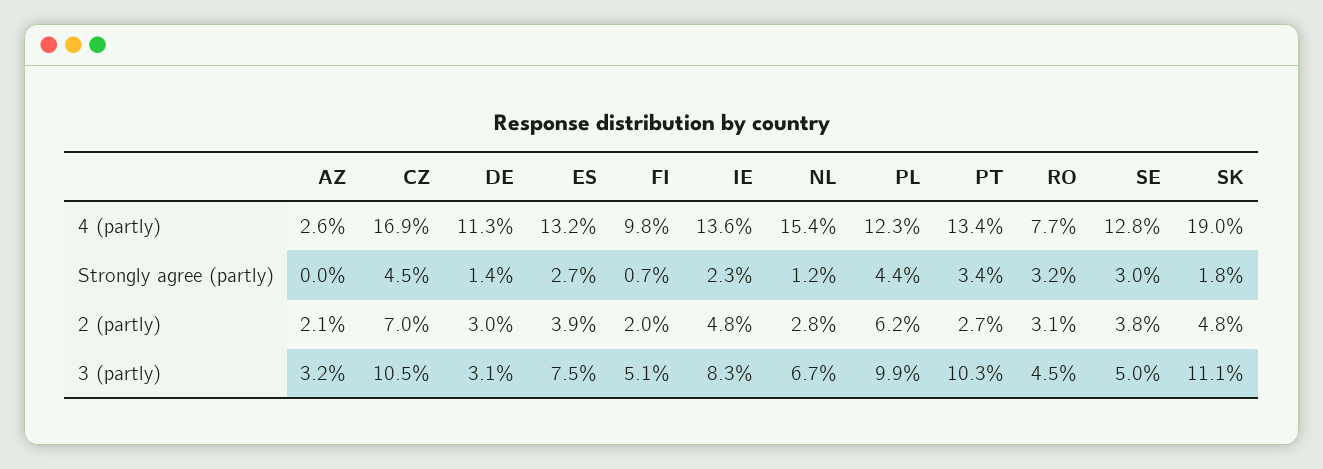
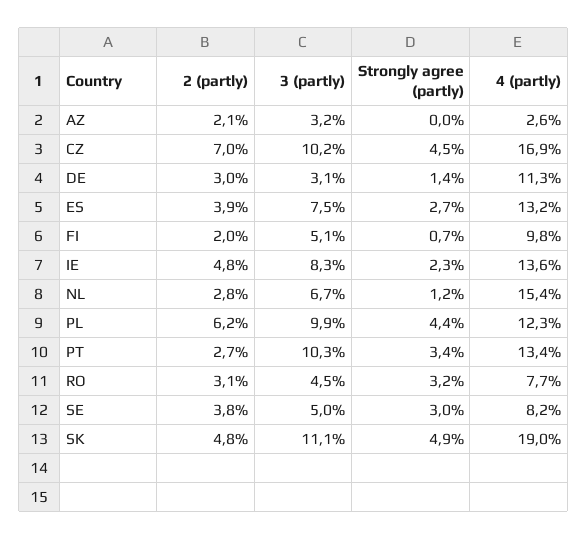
  {
    "AZ": {
      "4 (partly)": 2.6,
      "Strongly agree (partly)": 0,
      "2 (partly)": 2.1,
      "3 (partly)": 3.2
    },
    "CZ": {
      "4 (partly)": 16.9,
      "Strongly agree (partly)": 4.5,
      "2 (partly)": 7,
-     "3 (partly)": 10.5
+     "3 (partly)": 10.2
    },
    "DE": {
      "4 (partly)": 11.3,
      "Strongly agree (partly)": 1.4,
      "2 (partly)": 3,
      "3 (partly)": 3.1
    },
    "ES": {
      "4 (partly)": 13.2,
      "Strongly agree (partly)": 2.7,
      "2 (partly)": 3.9,
      "3 (partly)": 7.5
    },
    "FI": {
      "4 (partly)": 9.8,
      "Strongly agree (partly)": 0.7,
      "2 (partly)": 2,
      "3 (partly)": 5.1
    },
    "IE": {
      "4 (partly)": 13.6,
      "Strongly agree (partly)": 2.3,
      "2 (partly)": 4.8,
      "3 (partly)": 8.3
    },
    "NL": {
      "4 (partly)": 15.4,
      "Strongly agree (partly)": 1.2,
      "2 (partly)": 2.8,
      "3 (partly)": 6.7
    },
    "PL": {
      "4 (partly)": 12.3,
      "Strongly agree (partly)": 4.4,
      "2 (partly)": 6.2,
      "3 (partly)": 9.9
    },
    "PT": {
      "4 (partly)": 13.4,
      "Strongly agree (partly)": 3.4,
      "2 (partly)": 2.7,
      "3 (partly)": 10.3
    },
    "RO": {
      "4 (partly)": 7.7,
      "Strongly agree (partly)": 3.2,
      "2 (partly)": 3.1,
      "3 (partly)": 4.5
    },
    "SE": {
-     "4 (partly)": 12.8,
+     "4 (partly)": 8.2,
      "Strongly agree (partly)": 3,
      "2 (partly)": 3.8,
      "3 (partly)": 5
    },
    "SK": {
      "4 (partly)": 19,
-     "Strongly agree (partly)": 1.8,
+     "Strongly agree (partly)": 4.9,
      "2 (partly)": 4.8,
      "3 (partly)": 11.1
    }
  }

